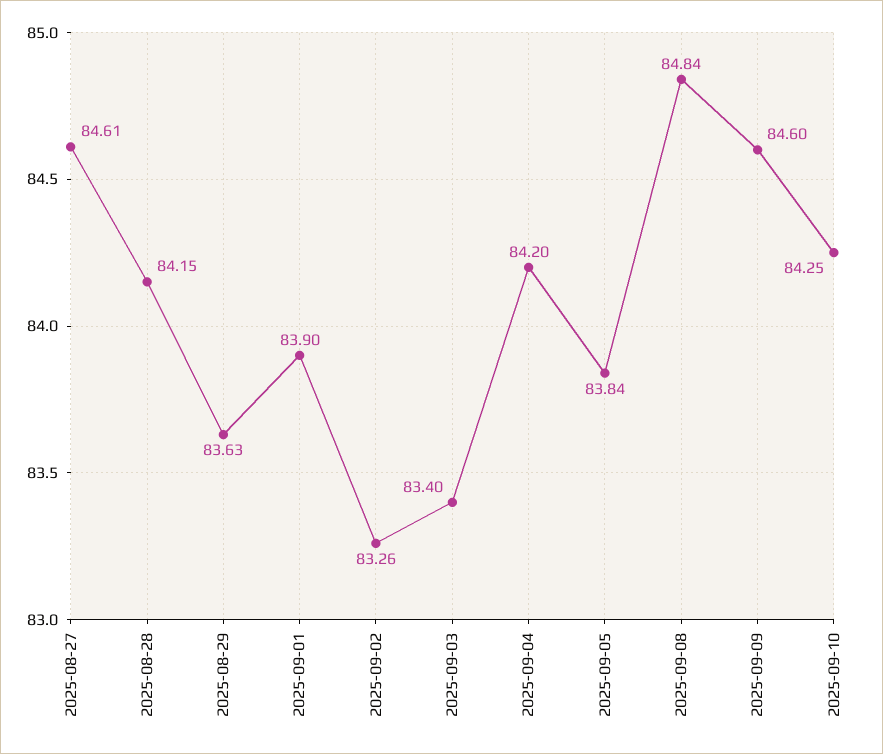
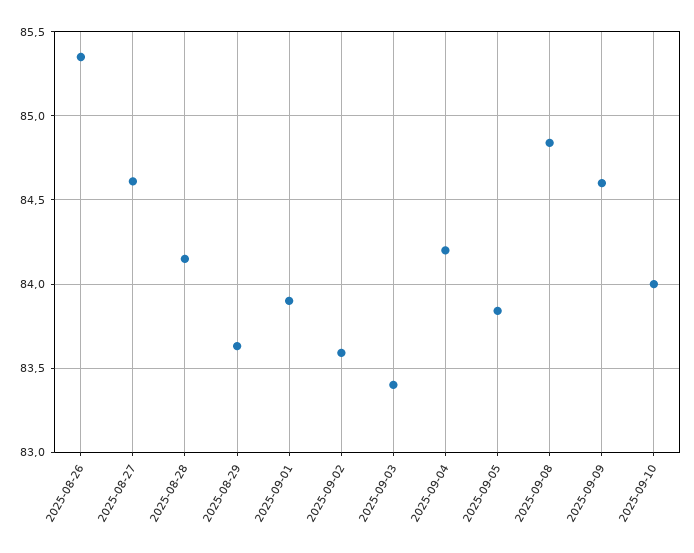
  {
    "2025-08-27": 84.61,
    "2025-08-28": 84.15,
    "2025-08-29": 83.63,
    "2025-09-01": 83.9,
-   "2025-09-02": 83.26,
+   "2025-09-02": 83.6,
    "2025-09-03": 83.4,
    "2025-09-04": 84.2,
    "2025-09-05": 83.84,
    "2025-09-08": 84.84,
    "2025-09-09": 84.6,
-   "2025-09-10": 84.25
+   "2025-09-10": 84,
+   "2025-08-26": 85.35
  }

